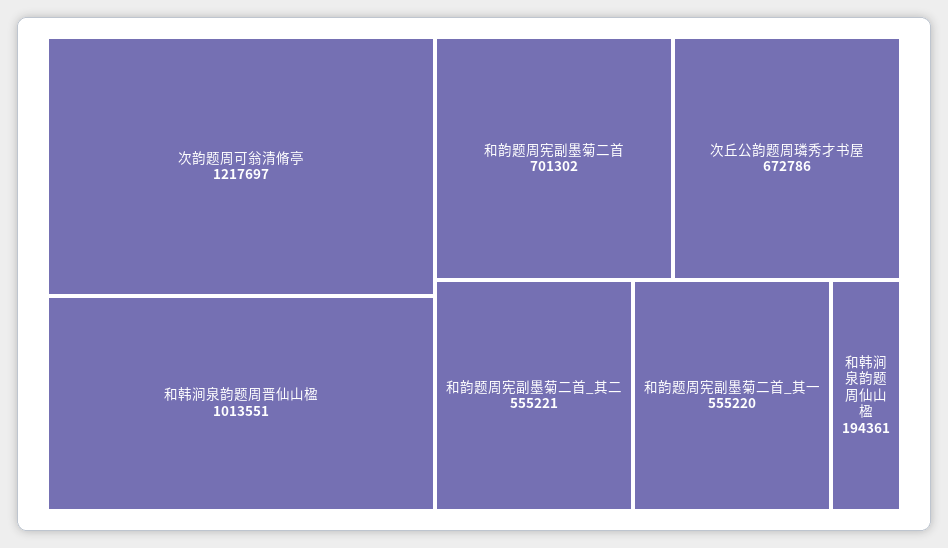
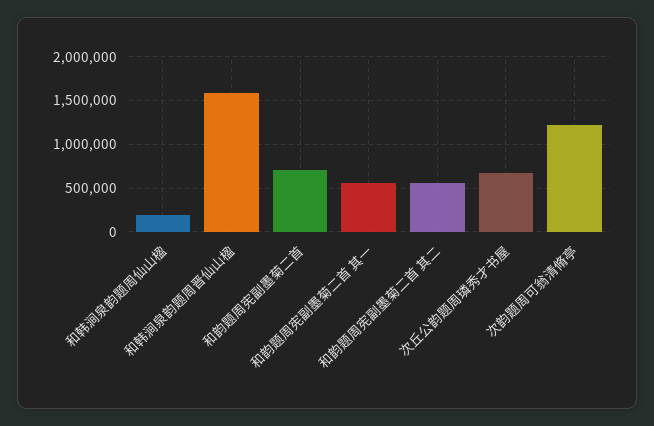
  {
    "次韵题周可翁清脩亭": 1217697,
-   "和韩涧泉韵题周晋仙山楹": 1013551,
+   "和韩涧泉韵题周晋仙山楹": 1600000,
    "和韵题周宪副墨菊二首": 701302,
    "次丘公韵题周璘秀才书屋": 672786,
    "和韵题周宪副墨菊二首_其二": 555221,
    "和韵题周宪副墨菊二首_其一": 555220,
    "和韩涧泉韵题周仙山楹": 194361
  }

